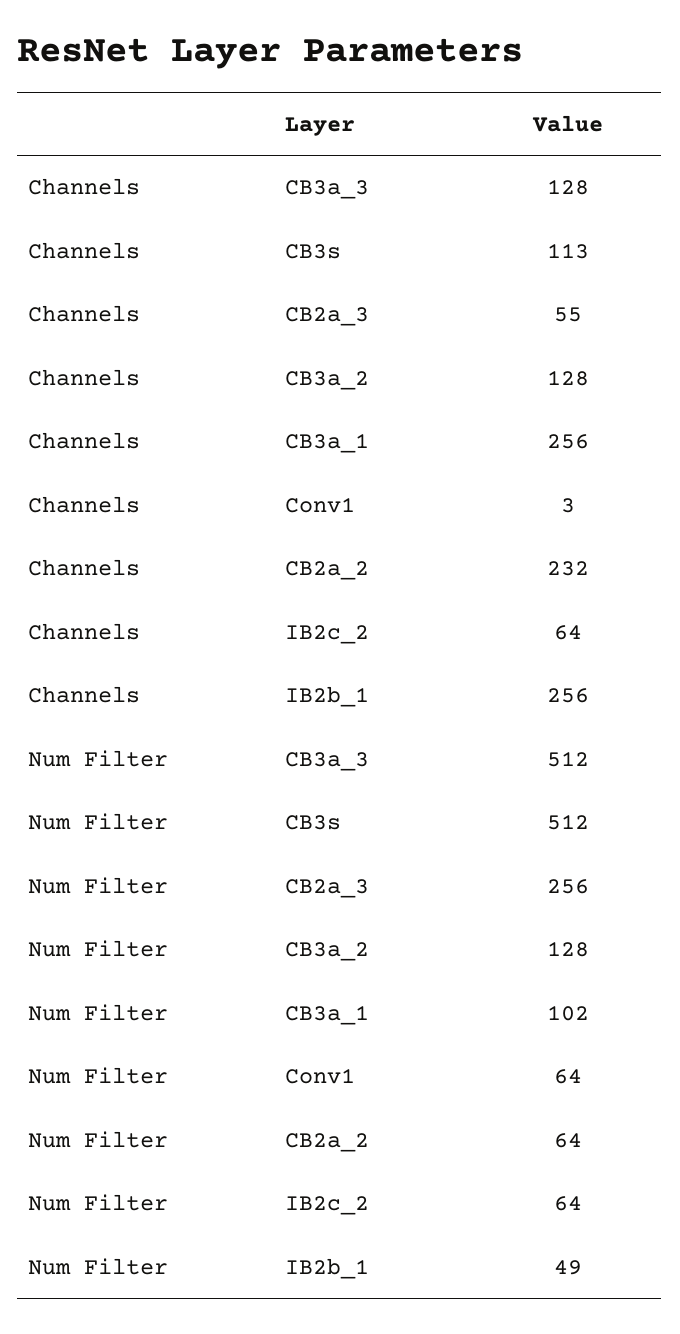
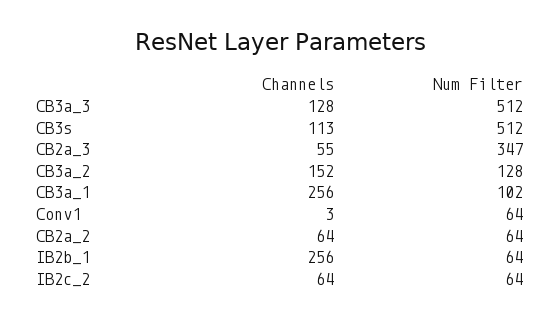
  {
    "Channels": {
      "CB3a_3": 128,
      "CB3s": 113,
      "CB2a_3": 55,
-     "CB3a_2": 128,
+     "CB3a_2": 152,
      "CB3a_1": 256,
      "Conv1": 3,
-     "CB2a_2": 232,
+     "CB2a_2": 64,
      "IB2c_2": 64,
      "IB2b_1": 256
    },
    "Num Filter": {
      "CB3a_3": 512,
      "CB3s": 512,
-     "CB2a_3": 256,
+     "CB2a_3": 347,
      "CB3a_2": 128,
      "CB3a_1": 102,
      "Conv1": 64,
      "CB2a_2": 64,
      "IB2c_2": 64,
-     "IB2b_1": 49
+     "IB2b_1": 64
    }
  }

